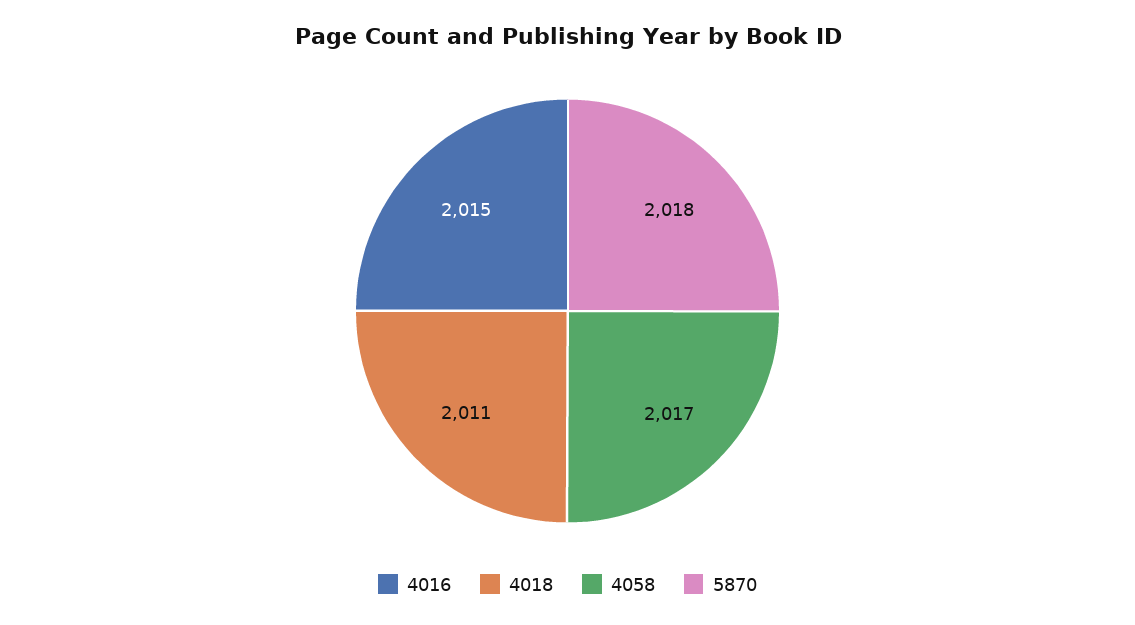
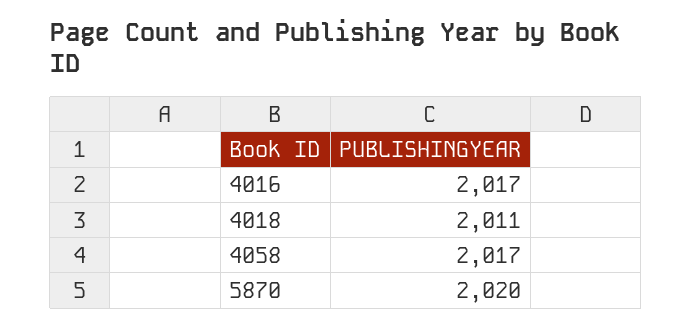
  {
-   "4016": 2015,
+   "4016": 2017,
    "4018": 2011,
    "4058": 2017,
-   "5870": 2018
+   "5870": 2020
  }

